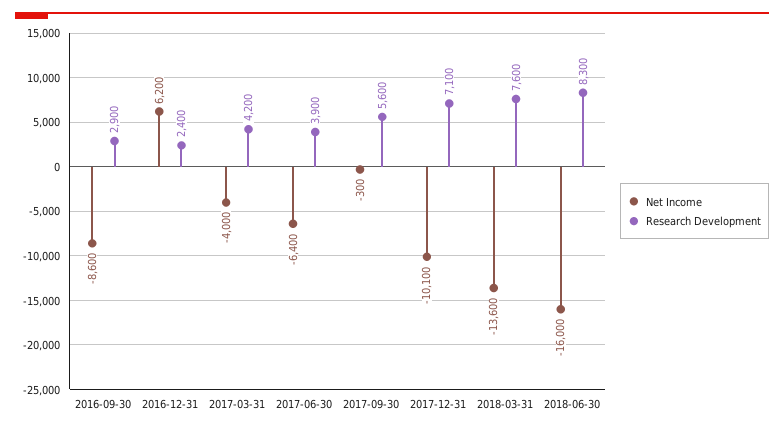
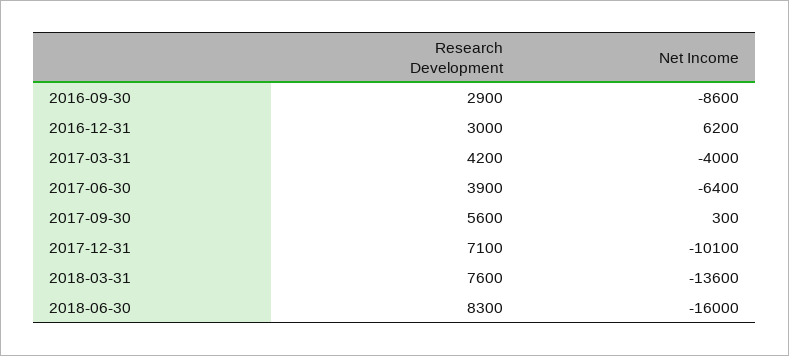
  {
    "Net Income": {
      "2016-09-30": -8600,
      "2016-12-31": 6200,
      "2017-03-31": -4000,
      "2017-06-30": -6400,
-     "2017-09-30": -300,
+     "2017-09-30": 300,
      "2017-12-31": -10100,
      "2018-03-31": -13600,
      "2018-06-30": -16000
    },
    "Research Development": {
      "2016-09-30": 2900,
-     "2016-12-31": 2400,
+     "2016-12-31": 3000,
      "2017-03-31": 4200,
      "2017-06-30": 3900,
      "2017-09-30": 5600,
      "2017-12-31": 7100,
      "2018-03-31": 7600,
      "2018-06-30": 8300
    }
  }

